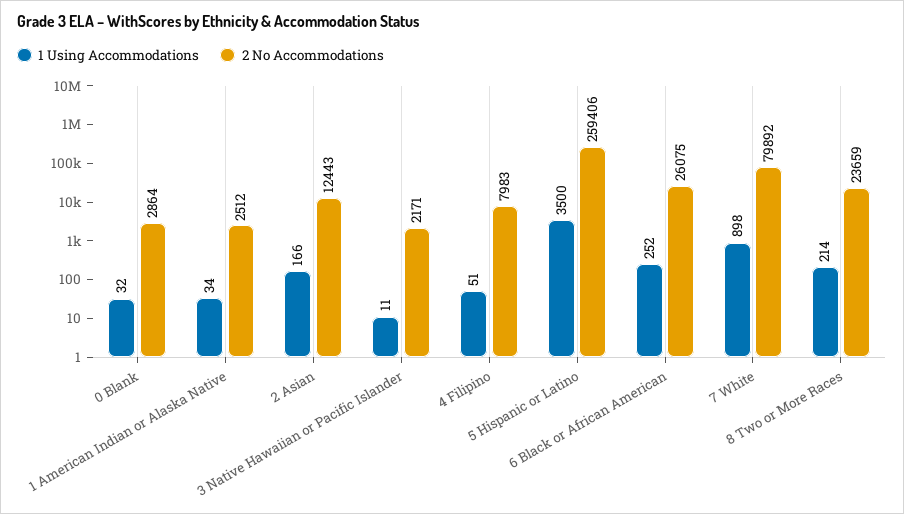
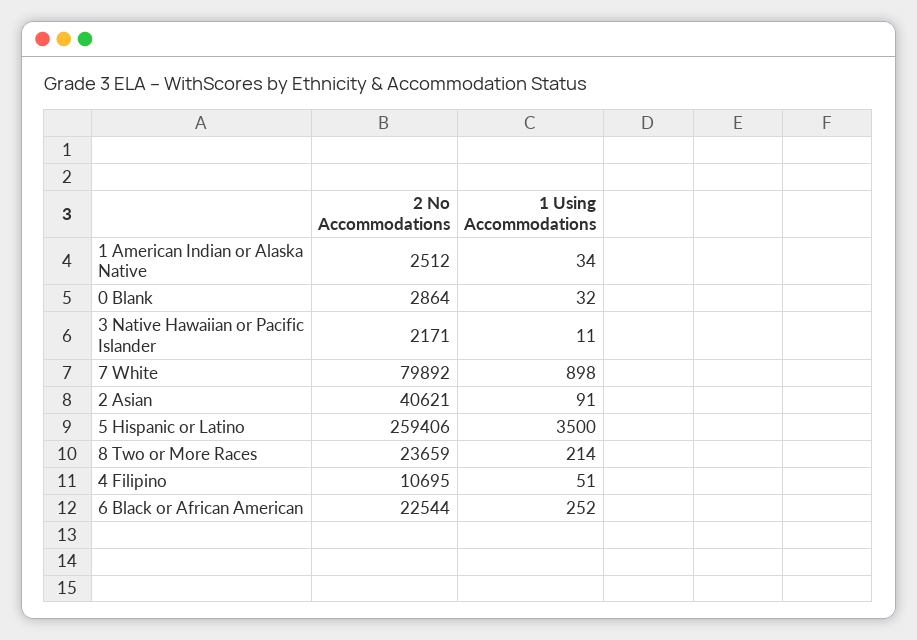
  {
    "1 Using Accommodations": {
      "0 Blank": 32,
      "1 American Indian or Alaska Native": 34,
-     "2 Asian": 166,
+     "2 Asian": 91,
      "3 Native Hawaiian or Pacific Islander": 11,
      "4 Filipino": 51,
      "5 Hispanic or Latino": 3500,
      "6 Black or African American": 252,
      "7 White": 898,
      "8 Two or More Races": 214
    },
    "2 No Accommodations": {
      "0 Blank": 2864,
      "1 American Indian or Alaska Native": 2512,
-     "2 Asian": 12443,
+     "2 Asian": 40621,
      "3 Native Hawaiian or Pacific Islander": 2171,
-     "4 Filipino": 7983,
+     "4 Filipino": 10695,
      "5 Hispanic or Latino": 259406,
-     "6 Black or African American": 26075,
+     "6 Black or African American": 22544,
      "7 White": 79892,
      "8 Two or More Races": 23659
    }
  }

